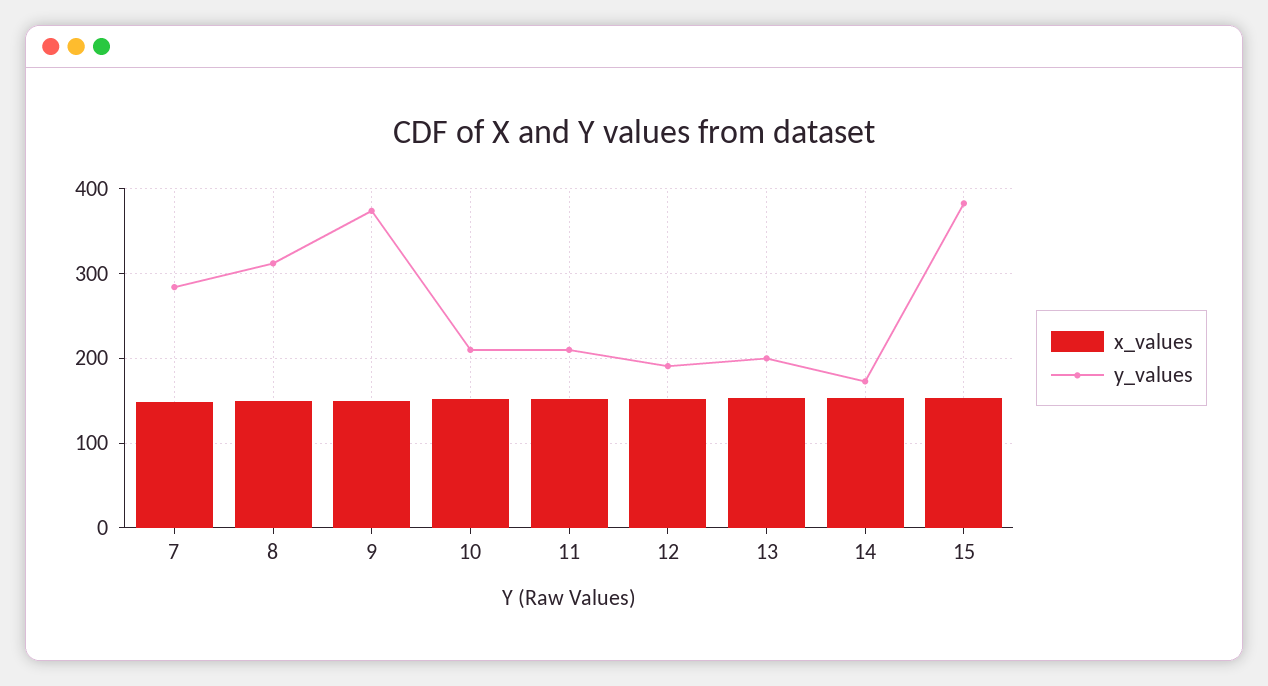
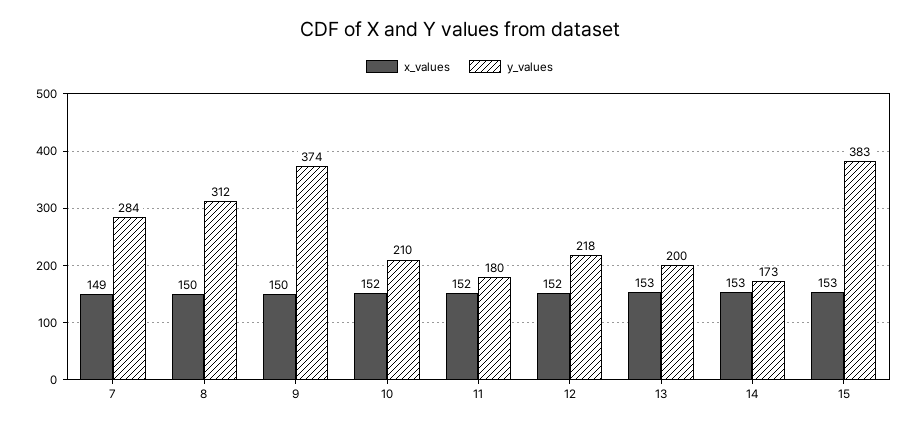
  {
    "x_values": {
      "7": 149,
      "8": 150,
      "9": 150,
      "10": 152,
      "11": 152,
      "12": 152,
      "13": 153,
      "14": 153,
      "15": 153
    },
    "y_values": {
      "7": 284,
      "8": 312,
      "9": 374,
      "10": 210,
-     "11": 210,
+     "11": 180,
-     "12": 190,
+     "12": 218,
      "13": 200,
      "14": 173,
      "15": 383
    }
  }

